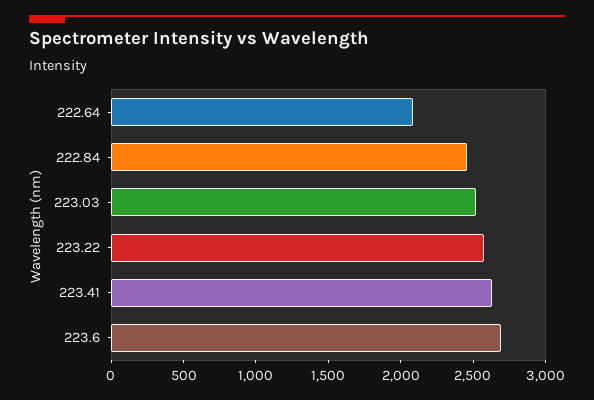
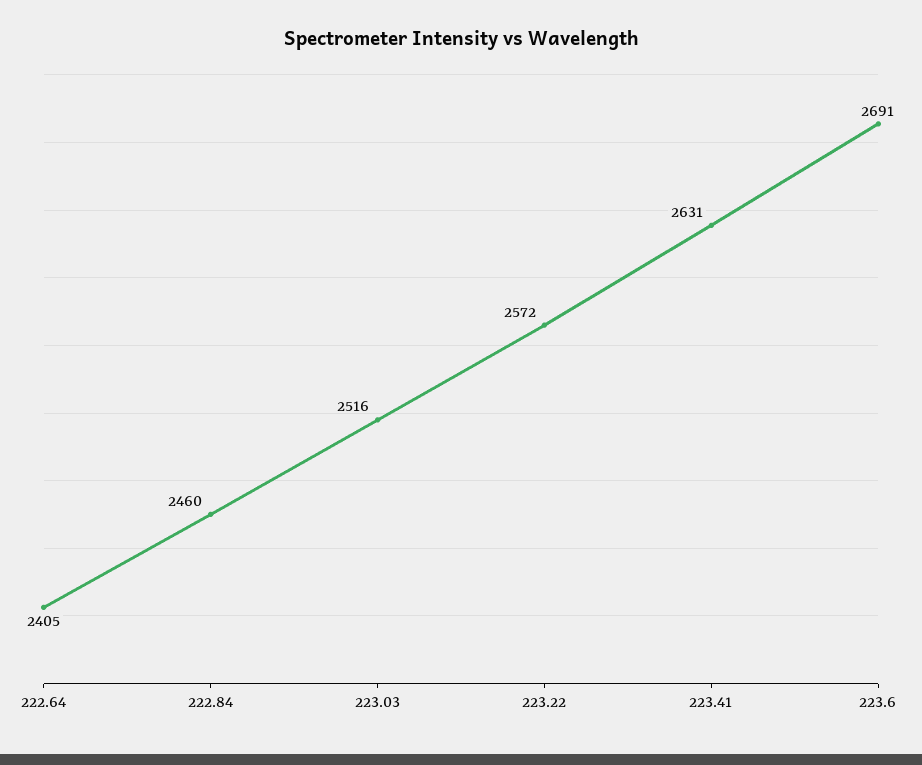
  {
-   "222.64": 2100,
+   "222.64": 2405,
    "222.84": 2460,
    "223.03": 2516,
    "223.22": 2572,
    "223.41": 2631,
    "223.6": 2691
  }

